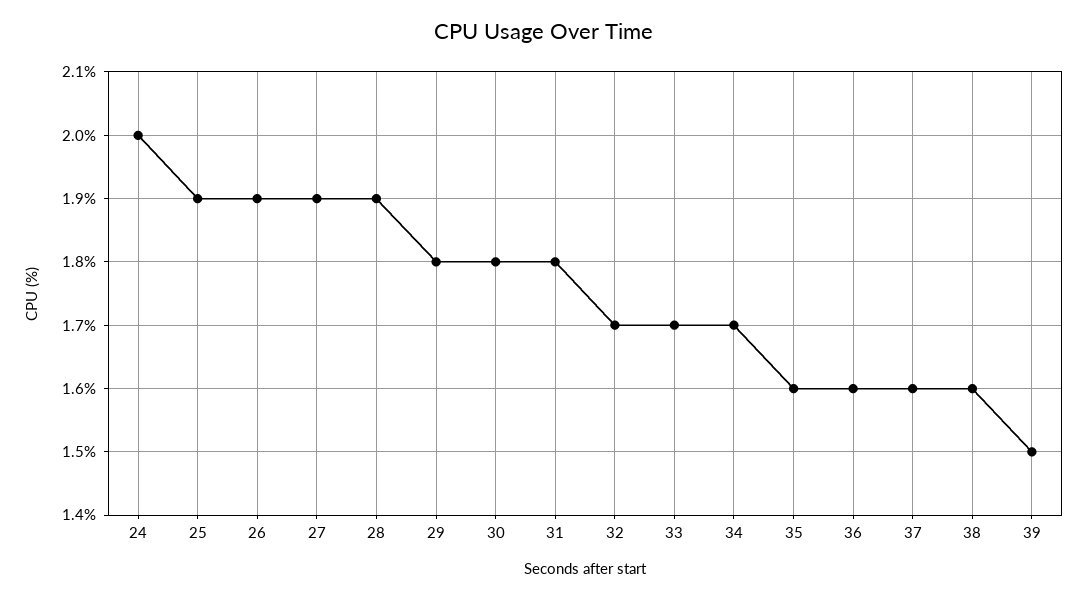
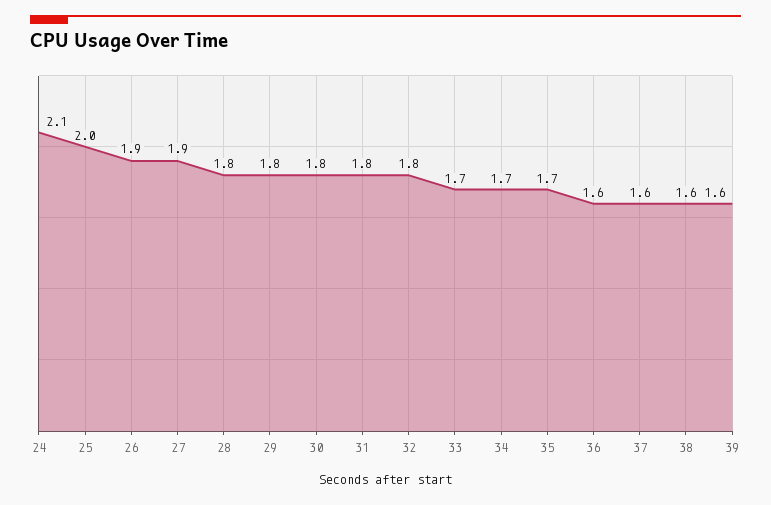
  {
-   "24": 2,
+   "24": 2.1,
-   "25": 1.9,
+   "25": 2,
    "26": 1.9,
    "27": 1.9,
-   "28": 1.9,
+   "28": 1.8,
    "29": 1.8,
    "30": 1.8,
    "31": 1.8,
-   "32": 1.7,
+   "32": 1.8,
    "33": 1.7,
    "34": 1.7,
-   "35": 1.6,
+   "35": 1.7,
    "36": 1.6,
    "37": 1.6,
    "38": 1.6,
-   "39": 1.5
+   "39": 1.6
  }

